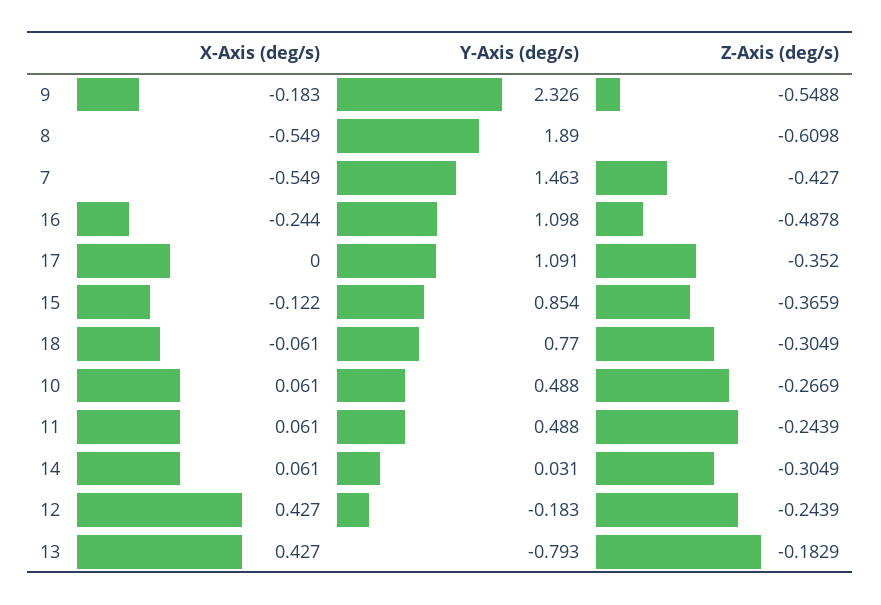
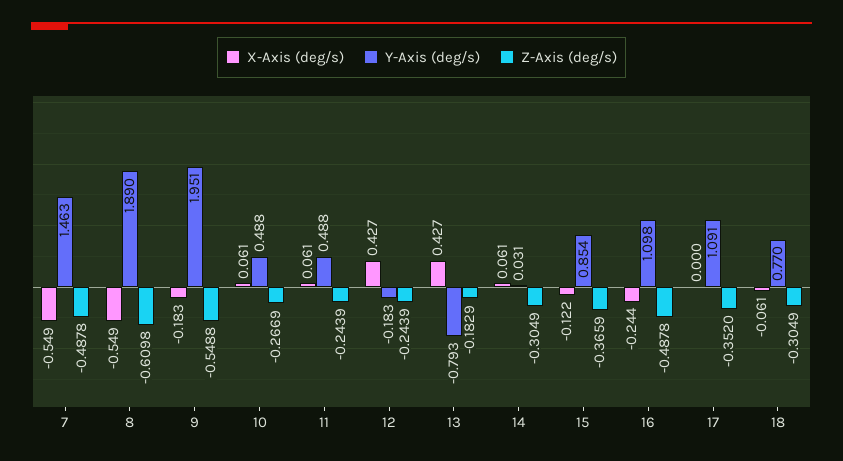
  {
    "X-Axis (deg/s)": {
      "9": -0.183,
      "8": -0.549,
      "7": -0.549,
      "16": -0.244,
      "17": 0,
      "15": -0.122,
      "18": -0.061,
      "10": 0.061,
      "11": 0.061,
      "14": 0.061,
      "12": 0.427,
      "13": 0.427
    },
    "Y-Axis (deg/s)": {
-     "9": 2.326,
+     "9": 1.951,
      "8": 1.89,
      "7": 1.463,
      "16": 1.098,
      "17": 1.091,
      "15": 0.854,
      "18": 0.77,
      "10": 0.488,
      "11": 0.488,
      "14": 0.031,
      "12": -0.183,
      "13": -0.793
    },
    "Z-Axis (deg/s)": {
      "9": -0.5488,
      "8": -0.6098,
-     "7": -0.427,
+     "7": -0.4878,
      "16": -0.4878,
      "17": -0.352,
      "15": -0.3659,
      "18": -0.3049,
      "10": -0.2669,
      "11": -0.2439,
      "14": -0.3049,
      "12": -0.2439,
      "13": -0.1829
    }
  }

